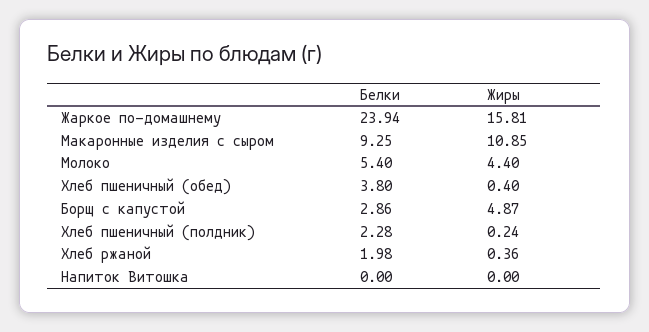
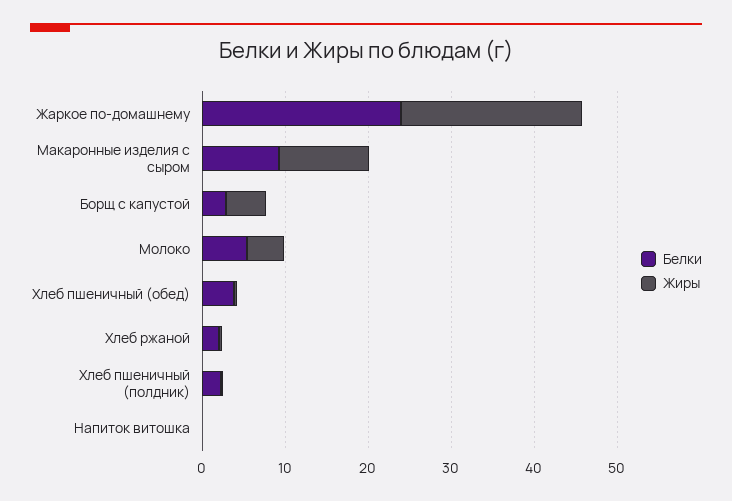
  {
    "Белки": {
      "Жаркое по-домашнему": 23.94,
      "Макаронные изделия с сыром": 9.25,
      "Молоко": 5.4,
      "Хлеб пшеничный (обед)": 3.8,
      "Борщ с капустой": 2.86,
      "Хлеб пшеничный (полдник)": 2.28,
      "Хлеб ржаной": 1.98,
      "Напиток Витошка": 0
    },
    "Жиры": {
-     "Жаркое по-домашнему": 15.81,
+     "Жаркое по-домашнему": 22,
      "Макаронные изделия с сыром": 10.85,
      "Молоко": 4.4,
      "Хлеб пшеничный (обед)": 0.4,
      "Борщ с капустой": 4.87,
      "Хлеб пшеничный (полдник)": 0.24,
      "Хлеб ржаной": 0.36,
      "Напиток Витошка": 0
    }
  }

